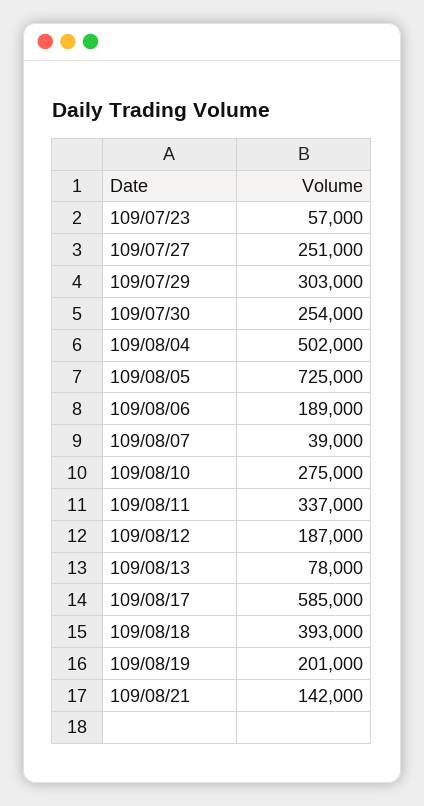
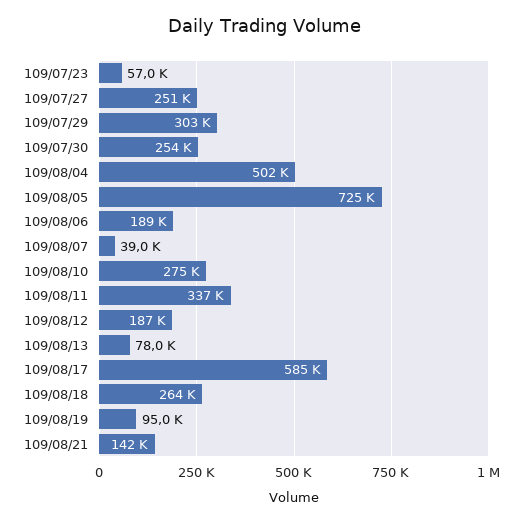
  {
    "109/07/23": 57000,
    "109/07/27": 251000,
    "109/07/29": 303000,
    "109/07/30": 254000,
    "109/08/04": 502000,
    "109/08/05": 725000,
    "109/08/06": 189000,
    "109/08/07": 39000,
    "109/08/10": 275000,
    "109/08/11": 337000,
    "109/08/12": 187000,
    "109/08/13": 78000,
    "109/08/17": 585000,
-   "109/08/18": 393000,
+   "109/08/18": 264000,
-   "109/08/19": 201000,
+   "109/08/19": 95000,
    "109/08/21": 142000
  }

